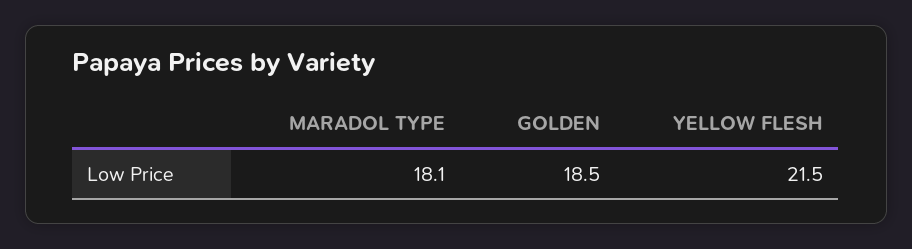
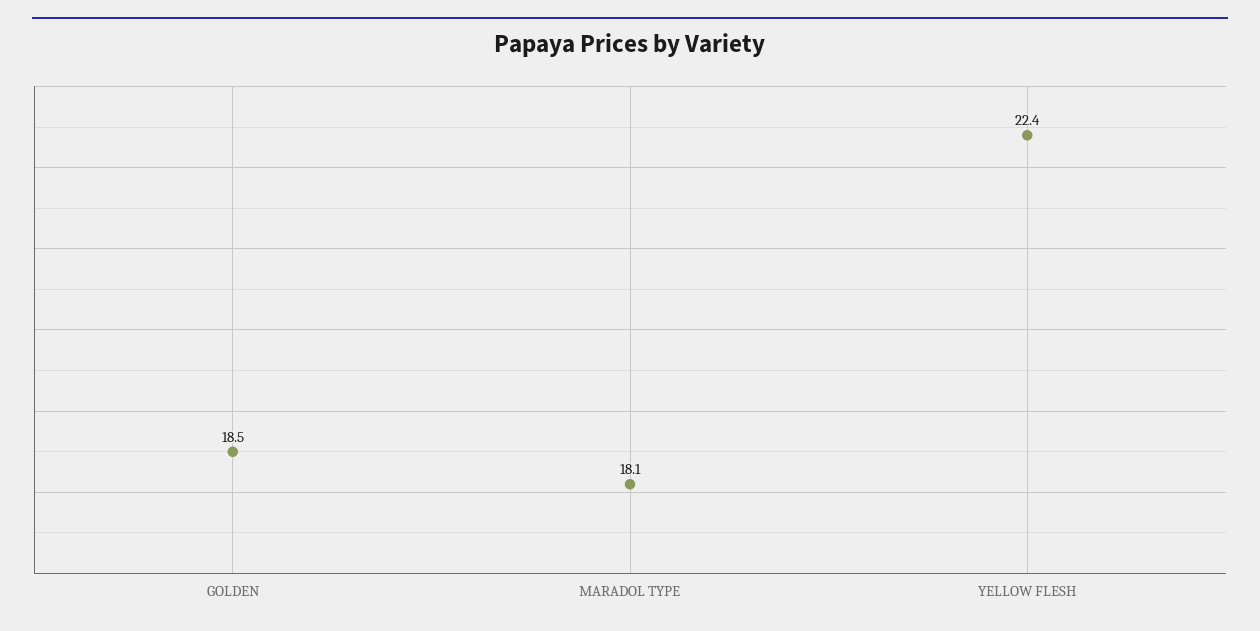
  {
    "MARADOL TYPE": 18.1,
    "GOLDEN": 18.5,
-   "YELLOW FLESH": 21.5
+   "YELLOW FLESH": 22.4
  }

